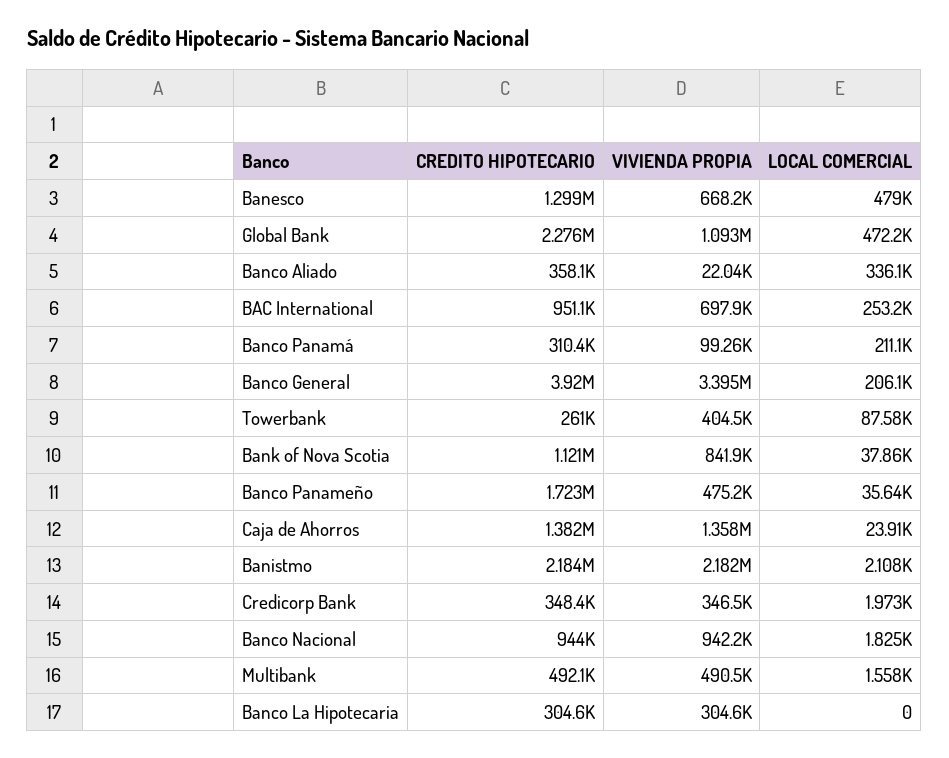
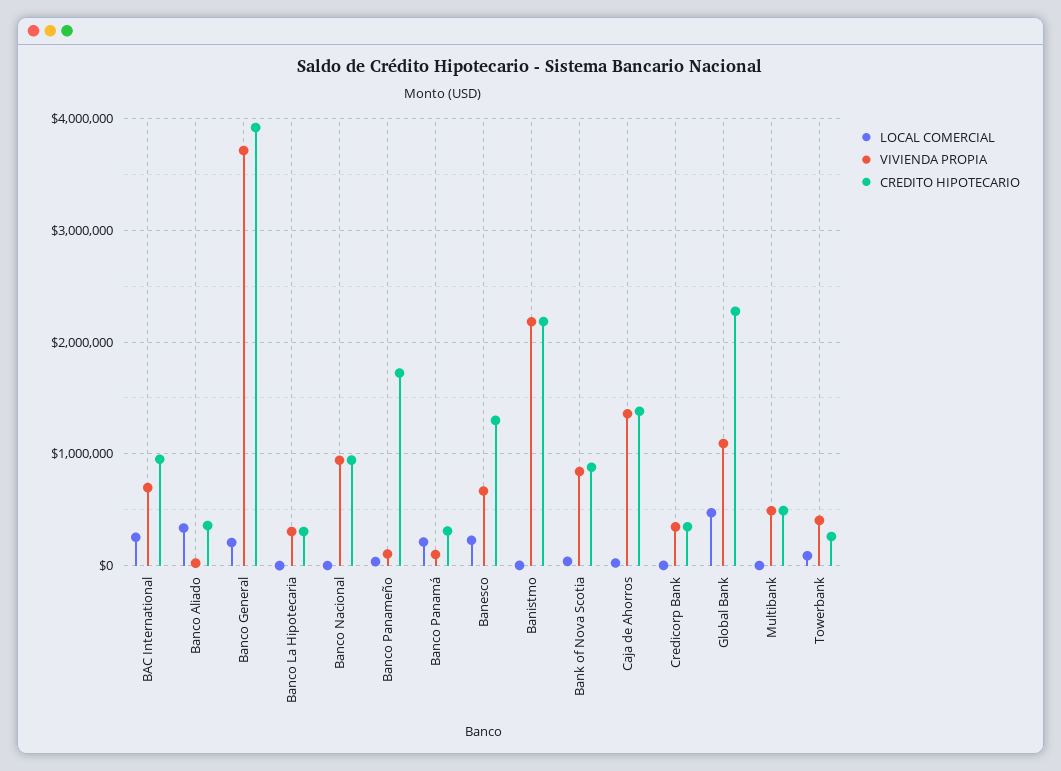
  {
    "CREDITO HIPOTECARIO": {
      "Banesco": 1299000,
      "Global Bank": 2276000,
      "Banco Aliado": 358100,
      "BAC International": 951100,
      "Banco Panamá": 310400,
      "Banco General": 3920000,
      "Towerbank": 261000,
-     "Bank of Nova Scotia": 1121000,
+     "Bank of Nova Scotia": 900000,
      "Banco Panameño": 1723000,
      "Caja de Ahorros": 1382000,
      "Banistmo": 2184000,
      "Credicorp Bank": 348400,
      "Banco Nacional": 944000,
      "Multibank": 492100,
      "Banco La Hipotecaria": 304600
    },
    "VIVIENDA PROPIA": {
      "Banesco": 668200,
      "Global Bank": 1093000,
      "Banco Aliado": 22040,
      "BAC International": 697900,
      "Banco Panamá": 99260,
-     "Banco General": 3395000,
+     "Banco General": 3700000,
      "Towerbank": 404500,
      "Bank of Nova Scotia": 841900,
-     "Banco Panameño": 475200,
+     "Banco Panameño": 100000,
      "Caja de Ahorros": 1358000,
      "Banistmo": 2182000,
      "Credicorp Bank": 346500,
      "Banco Nacional": 942200,
      "Multibank": 490500,
      "Banco La Hipotecaria": 304600
    },
    "LOCAL COMERCIAL": {
-     "Banesco": 479000,
+     "Banesco": 200000,
      "Global Bank": 472200,
      "Banco Aliado": 336100,
      "BAC International": 253200,
      "Banco Panamá": 211100,
      "Banco General": 206100,
      "Towerbank": 87580,
      "Bank of Nova Scotia": 37860,
      "Banco Panameño": 35640,
      "Caja de Ahorros": 23910,
      "Banistmo": 2108,
      "Credicorp Bank": 1973,
      "Banco Nacional": 1825,
      "Multibank": 1558,
      "Banco La Hipotecaria": 0
    }
  }

